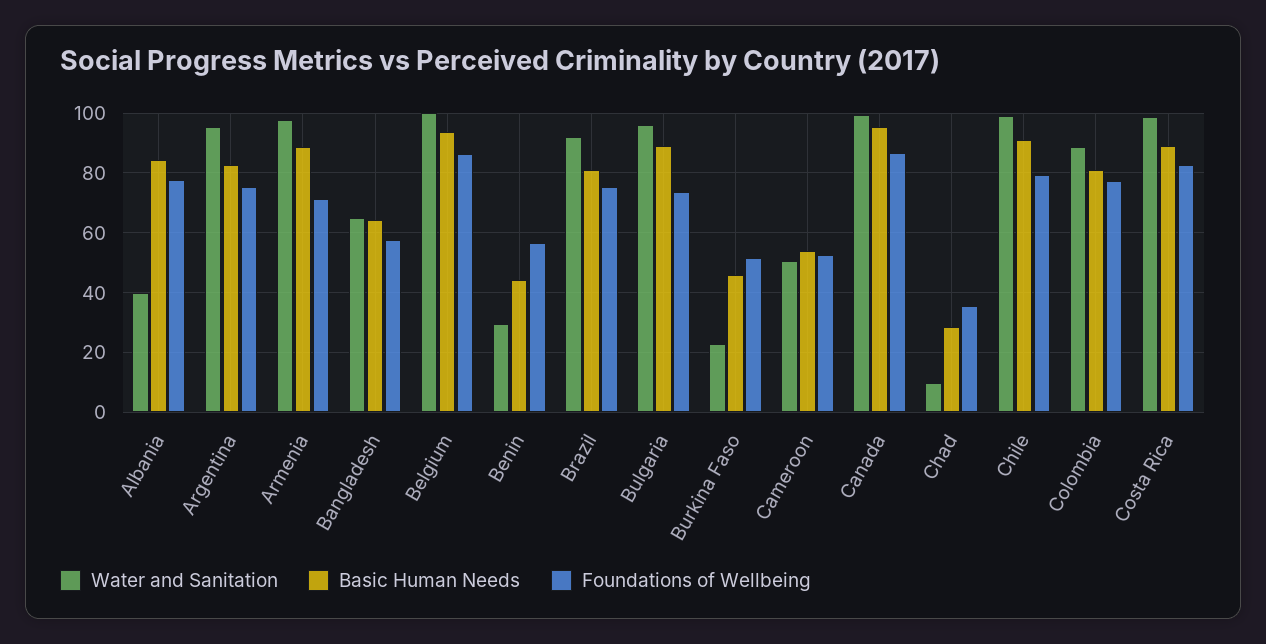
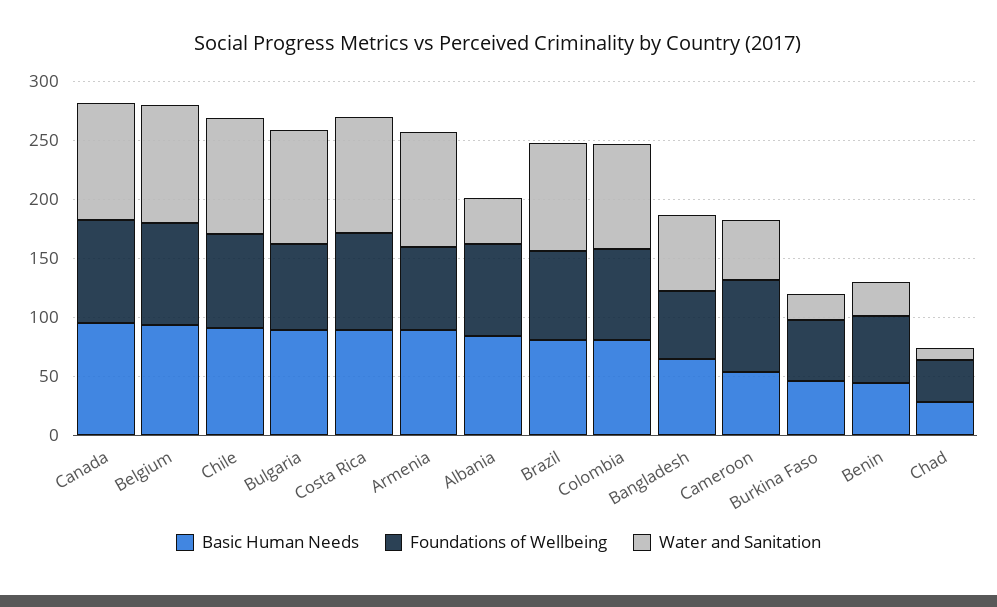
  {
    "Water and Sanitation": {
      "Albania": 40,
-     "Argentina": 95,
      "Armenia": 97.5,
      "Bangladesh": 65,
      "Belgium": 100,
      "Benin": 30,
      "Brazil": 92.5,
      "Bulgaria": 95,
      "Burkina Faso": 22.5,
      "Cameroon": 50,
      "Canada": 100,
      "Chad": 10,
      "Chile": 100,
      "Colombia": 87.5,
      "Costa Rica": 100
    },
    "Basic Human Needs": {
      "Albania": 85,
-     "Argentina": 82.5,
      "Armenia": 90,
      "Bangladesh": 65,
      "Belgium": 92.5,
      "Benin": 45,
      "Brazil": 80,
      "Bulgaria": 90,
      "Burkina Faso": 45,
      "Cameroon": 55,
      "Canada": 95,
      "Chad": 27.5,
      "Chile": 90,
      "Colombia": 80,
      "Costa Rica": 90
    },
    "Foundations of Wellbeing": {
      "Albania": 77.5,
-     "Argentina": 75,
      "Armenia": 70,
      "Bangladesh": 57.5,
      "Belgium": 87.5,
      "Benin": 57.5,
      "Brazil": 75,
      "Bulgaria": 72.5,
      "Burkina Faso": 52.5,
-     "Cameroon": 52.5,
+     "Cameroon": 80,
      "Canada": 87.5,
      "Chad": 35,
      "Chile": 80,
      "Colombia": 77.5,
      "Costa Rica": 82.5
    }
  }

